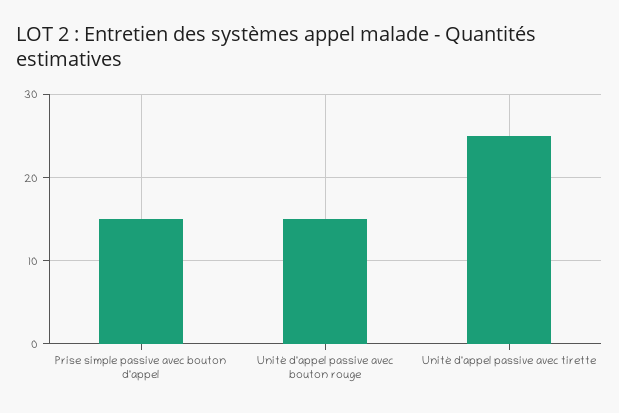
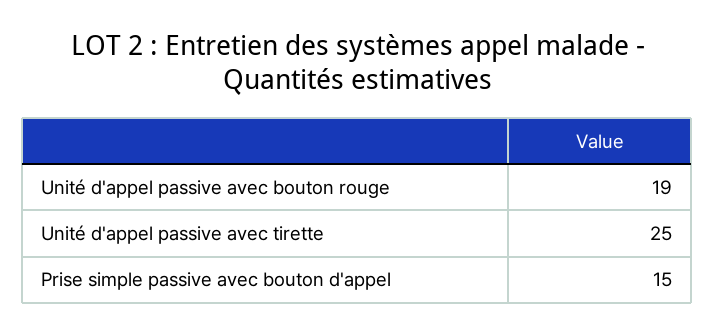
  {
    "Prise simple passive avec bouton d'appel": 15,
-   "Unité d'appel passive avec bouton rouge": 15,
+   "Unité d'appel passive avec bouton rouge": 19,
    "Unité d'appel passive avec tirette": 25
  }

